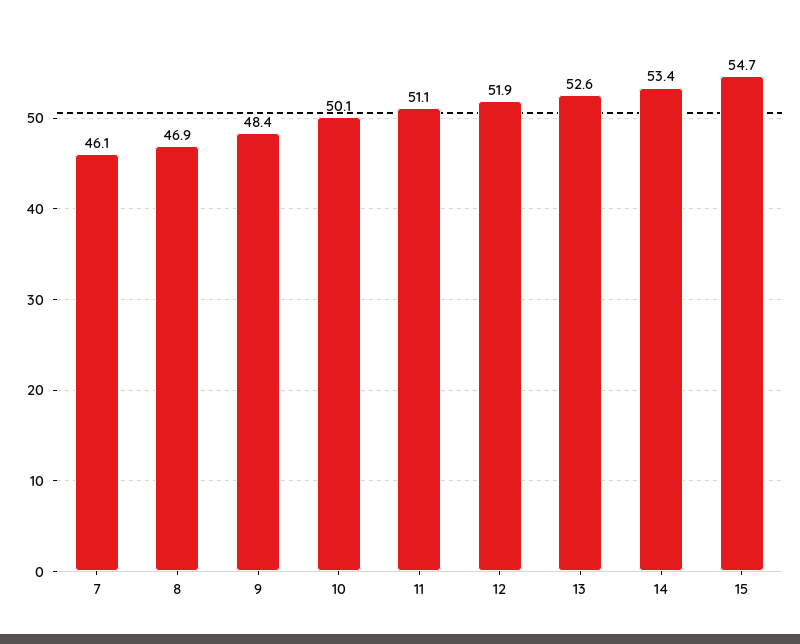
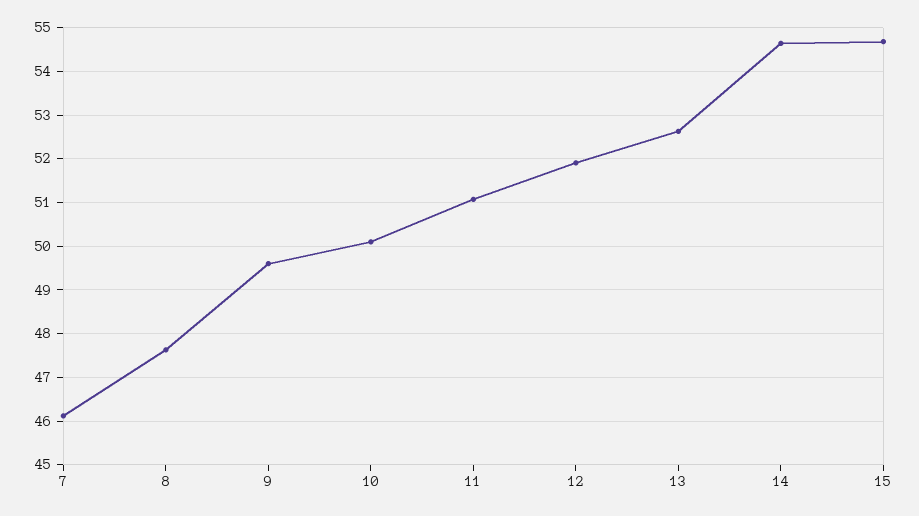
  {
    "7": 46.1,
-   "8": 46.9,
+   "8": 47.6,
-   "9": 48.4,
+   "9": 49.6,
    "10": 50.1,
    "11": 51.1,
    "12": 51.9,
    "13": 52.6,
-   "14": 53.4,
+   "14": 54.6,
    "15": 54.7
  }

